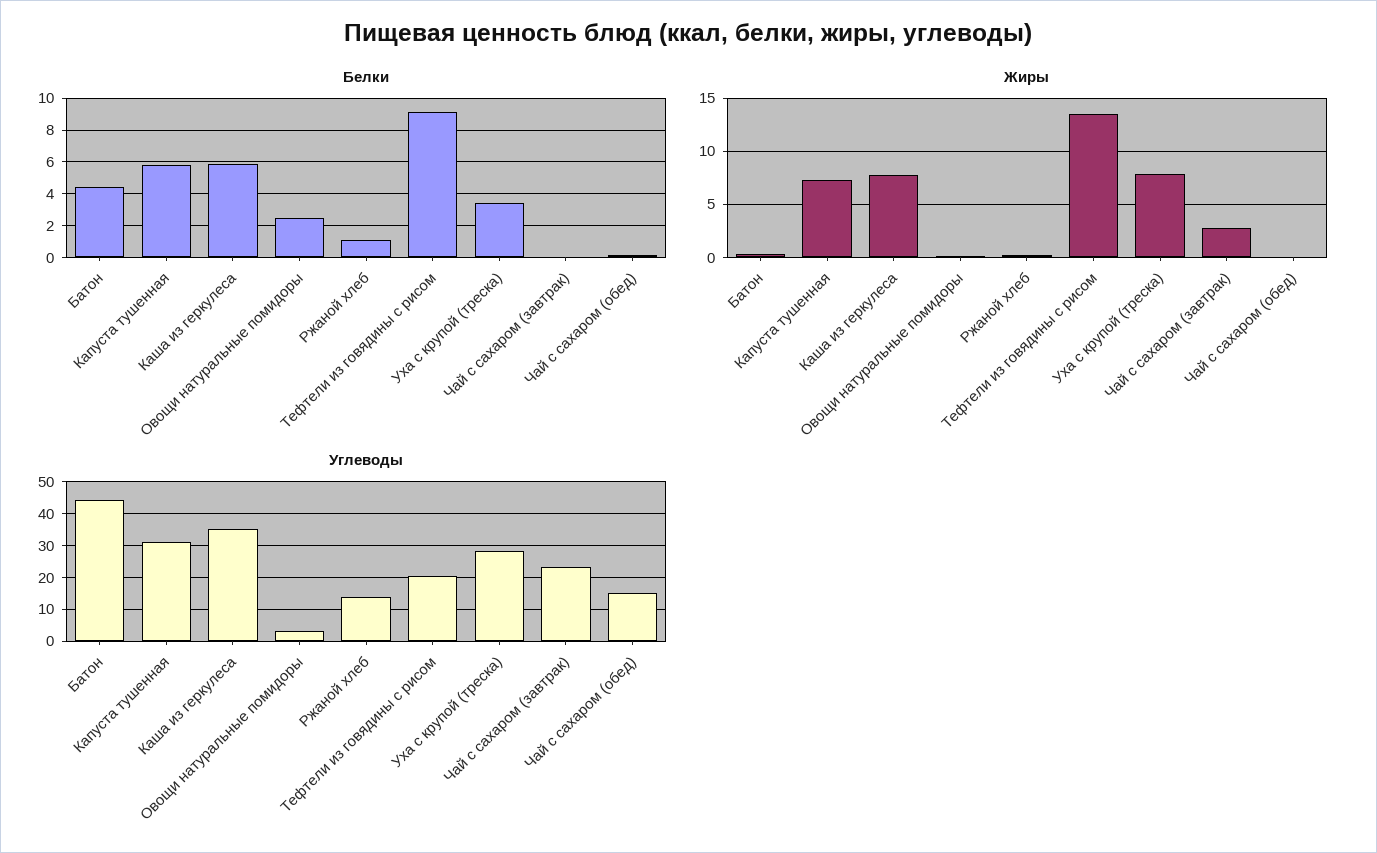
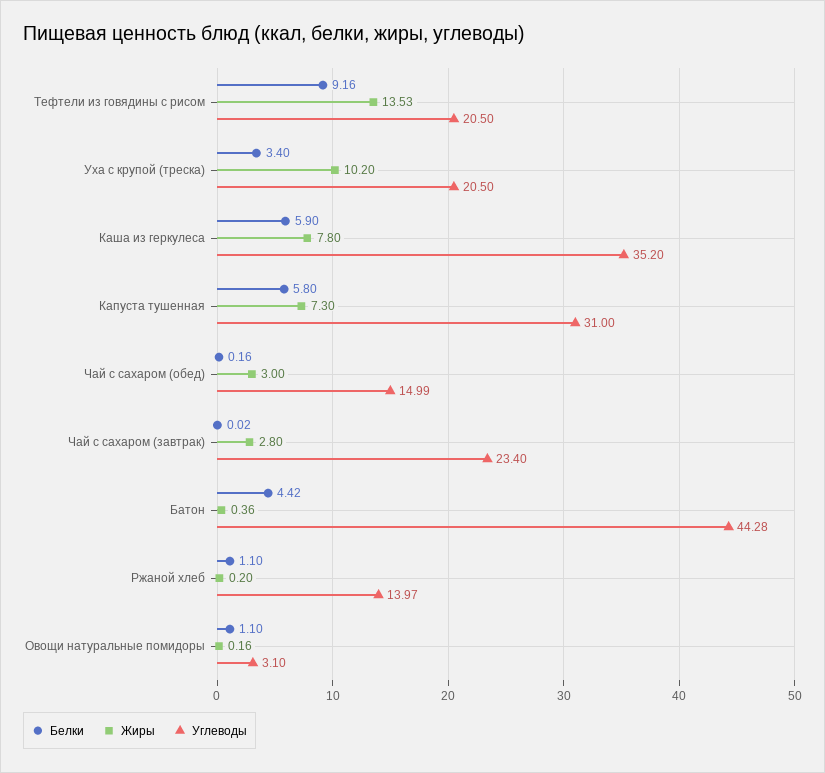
  {
    "Белки": {
      "Батон": 4.42,
      "Капуста тушенная": 5.8,
      "Каша из геркулеса": 5.9,
-     "Овощи натуральные помидоры": 2.5,
+     "Овощи натуральные помидоры": 1.1,
      "Ржаной хлеб": 1.1,
      "Тефтели из говядины с рисом": 9.16,
      "Уха с крупой (треска)": 3.4,
      "Чай с сахаром (завтрак)": 0.02,
      "Чай с сахаром (обед)": 0.16
    },
    "Жиры": {
      "Батон": 0.36,
      "Капуста тушенная": 7.3,
      "Каша из геркулеса": 7.8,
      "Овощи натуральные помидоры": 0.16,
      "Ржаной хлеб": 0.2,
      "Тефтели из говядины с рисом": 13.53,
-     "Уха с крупой (треска)": 8,
+     "Уха с крупой (треска)": 10.2,
      "Чай с сахаром (завтрак)": 2.8,
-     "Чай с сахаром (обед)": 0
+     "Чай с сахаром (обед)": 3
    },
    "Углеводы": {
      "Батон": 44.28,
      "Капуста тушенная": 31,
      "Каша из геркулеса": 35.2,
      "Овощи натуральные помидоры": 3.1,
      "Ржаной хлеб": 13.97,
      "Тефтели из говядины с рисом": 20.5,
-     "Уха с крупой (треска)": 28,
+     "Уха с крупой (треска)": 20.5,
      "Чай с сахаром (завтрак)": 23.4,
      "Чай с сахаром (обед)": 14.99
    }
  }

